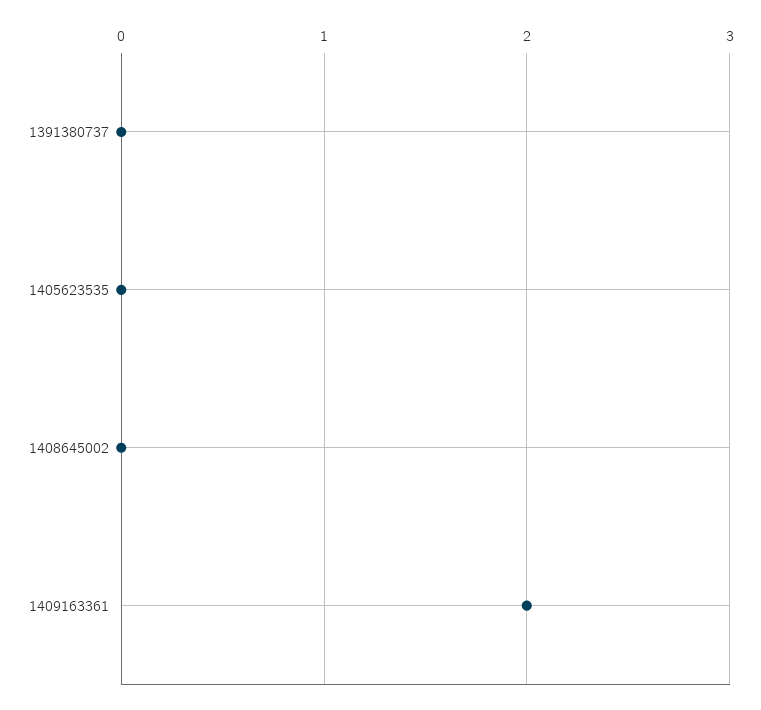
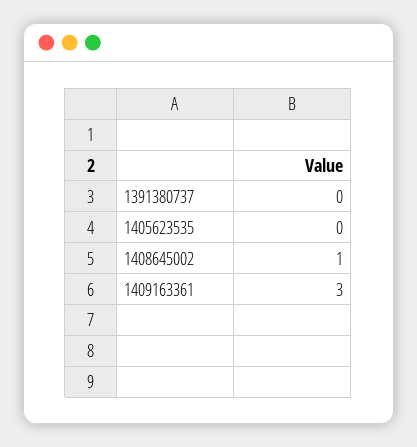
  {
    "1391380737": 0,
    "1405623535": 0,
-   "1408645002": 0,
+   "1408645002": 1,
-   "1409163361": 2
+   "1409163361": 3
  }

